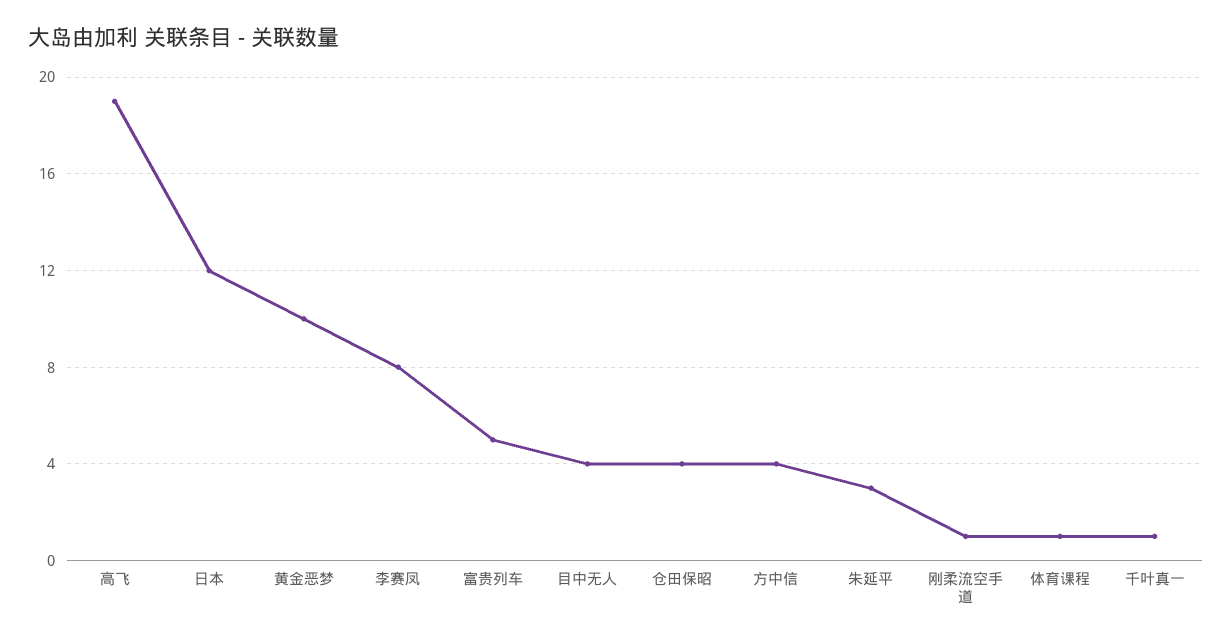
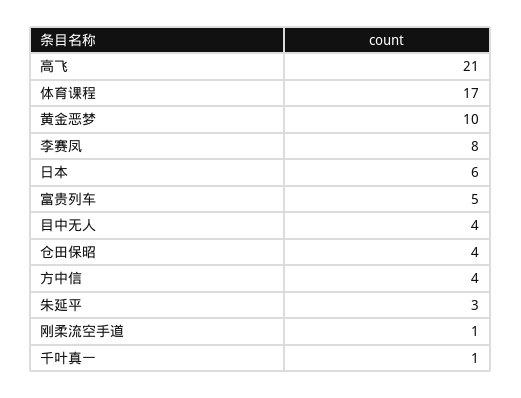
  {
-   "高飞": 19,
+   "高飞": 21,
-   "日本": 12,
+   "日本": 6,
    "黄金恶梦": 10,
    "李赛凤": 8,
    "富贵列车": 5,
    "目中无人": 4,
    "仓田保昭": 4,
    "方中信": 4,
    "朱延平": 3,
    "刚柔流空手道": 1,
-   "体育课程": 1,
+   "体育课程": 17,
    "千叶真一": 1
  }

